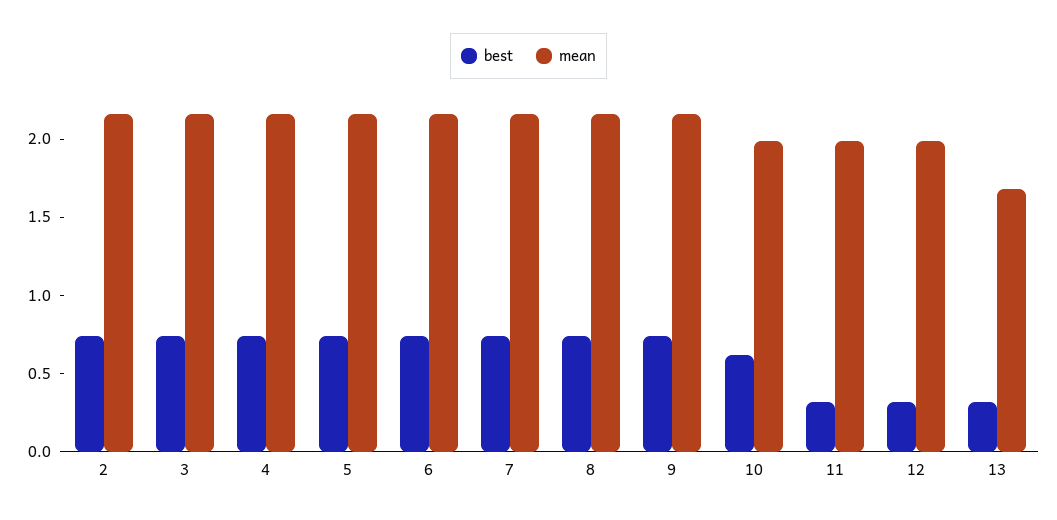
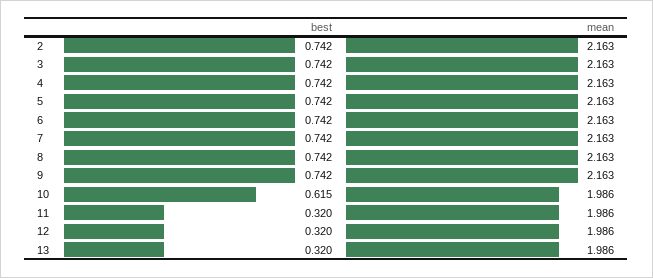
  {
    "best": {
      "2": 0.742,
      "3": 0.742,
      "4": 0.742,
      "5": 0.742,
      "6": 0.742,
      "7": 0.742,
      "8": 0.742,
      "9": 0.742,
      "10": 0.615,
      "11": 0.32,
      "12": 0.32,
      "13": 0.32
    },
    "mean": {
      "2": 2.163,
      "3": 2.163,
      "4": 2.163,
      "5": 2.163,
      "6": 2.163,
      "7": 2.163,
      "8": 2.163,
      "9": 2.163,
      "10": 1.986,
      "11": 1.986,
      "12": 1.986,
-     "13": 1.7
+     "13": 1.986
    }
  }

